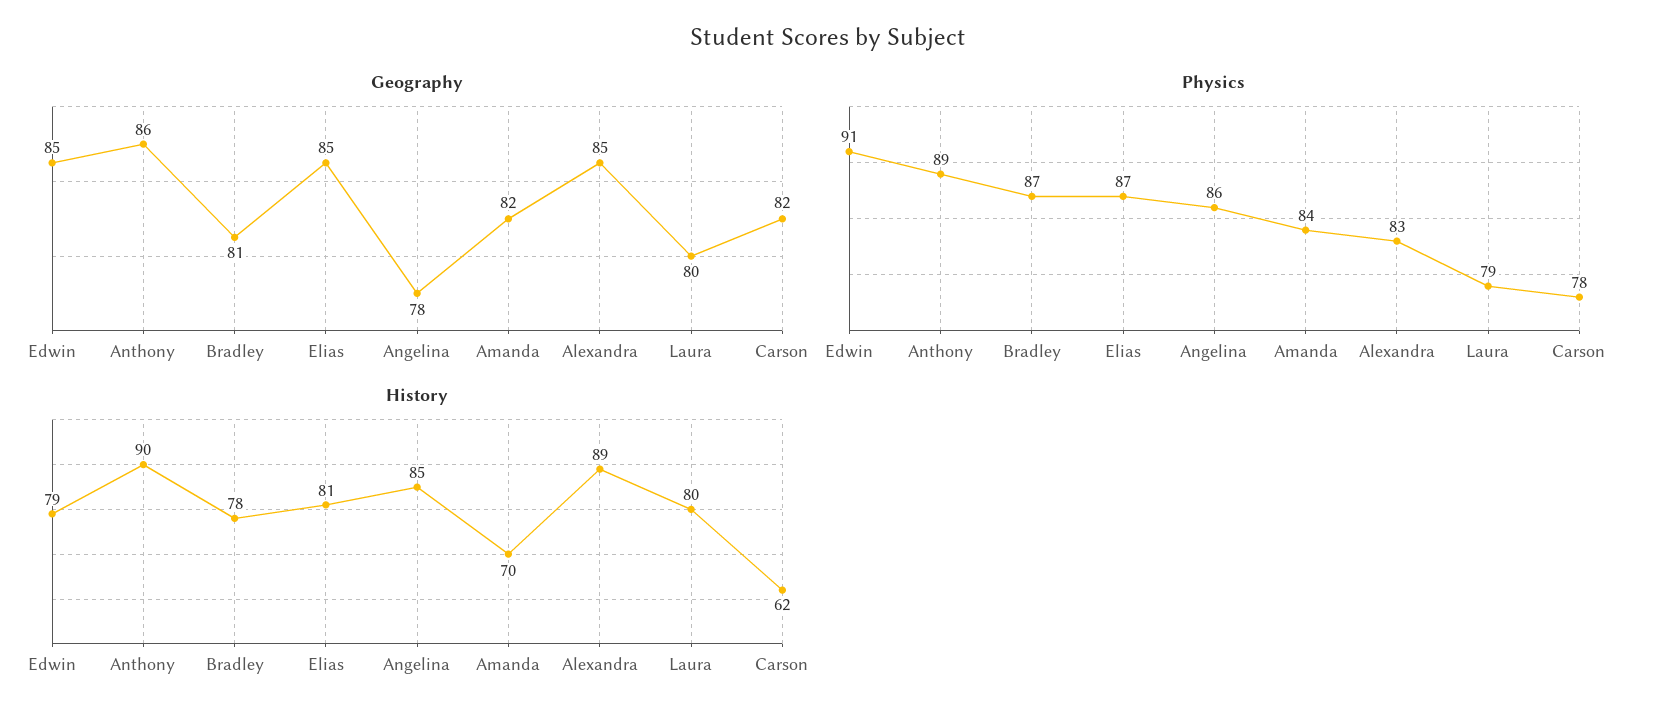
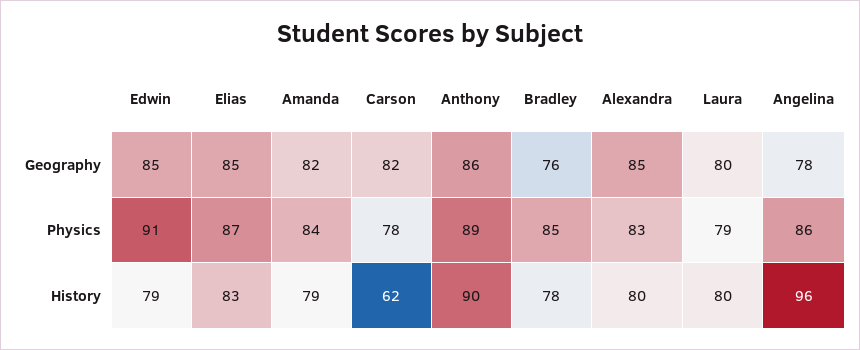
  {
    "Geography": {
      "Edwin": 85,
      "Anthony": 86,
-     "Bradley": 81,
+     "Bradley": 76,
      "Elias": 85,
      "Angelina": 78,
      "Amanda": 82,
      "Alexandra": 85,
      "Laura": 80,
      "Carson": 82
    },
    "Physics": {
      "Edwin": 91,
      "Anthony": 89,
-     "Bradley": 87,
+     "Bradley": 85,
      "Elias": 87,
      "Angelina": 86,
      "Amanda": 84,
      "Alexandra": 83,
      "Laura": 79,
      "Carson": 78
    },
    "History": {
      "Edwin": 79,
      "Anthony": 90,
      "Bradley": 78,
-     "Elias": 81,
+     "Elias": 83,
-     "Angelina": 85,
+     "Angelina": 96,
-     "Amanda": 70,
+     "Amanda": 79,
-     "Alexandra": 89,
+     "Alexandra": 80,
      "Laura": 80,
      "Carson": 62
    }
  }

